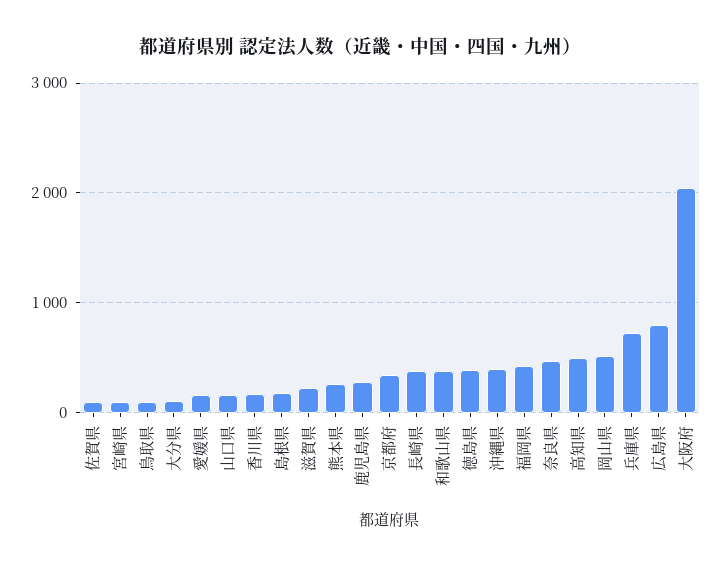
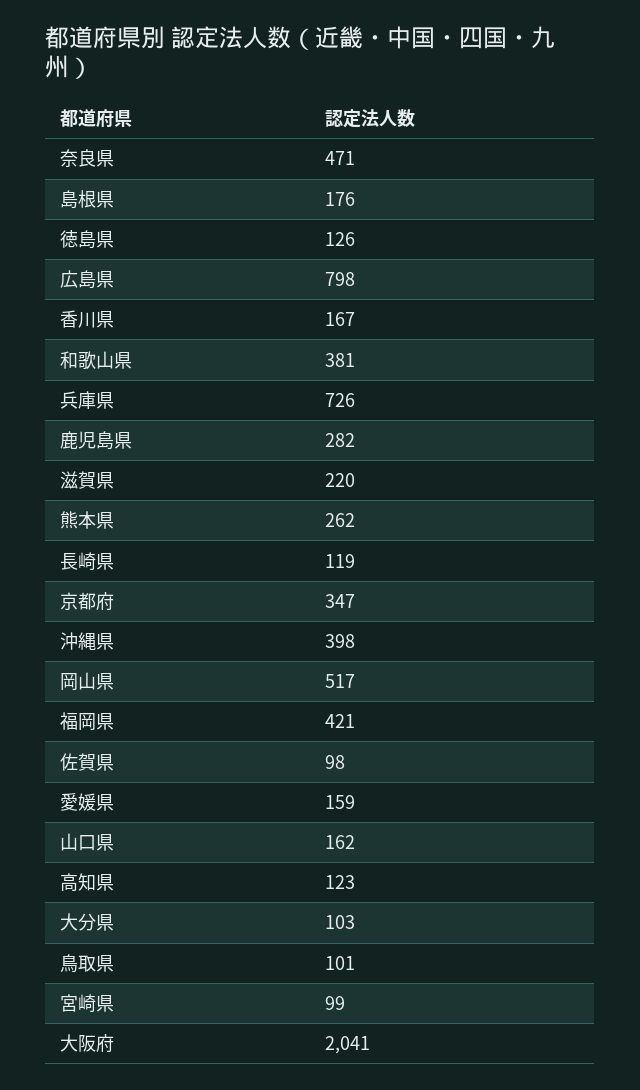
  {
    "佐賀県": 98,
    "宮崎県": 99,
    "鳥取県": 101,
    "大分県": 103,
    "愛媛県": 159,
    "山口県": 162,
    "香川県": 167,
    "島根県": 176,
    "滋賀県": 220,
    "熊本県": 262,
    "鹿児島県": 282,
    "京都府": 347,
-   "長崎県": 400,
+   "長崎県": 119,
    "和歌山県": 381,
-   "徳島県": 400,
+   "徳島県": 126,
    "沖縄県": 398,
    "福岡県": 421,
    "奈良県": 471,
-   "高知県": 500,
+   "高知県": 123,
    "岡山県": 517,
    "兵庫県": 726,
    "広島県": 798,
    "大阪府": 2041
  }

